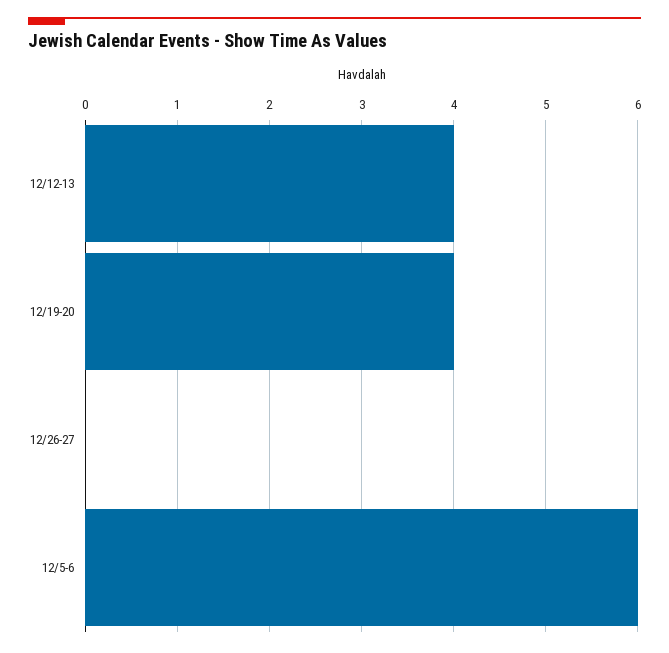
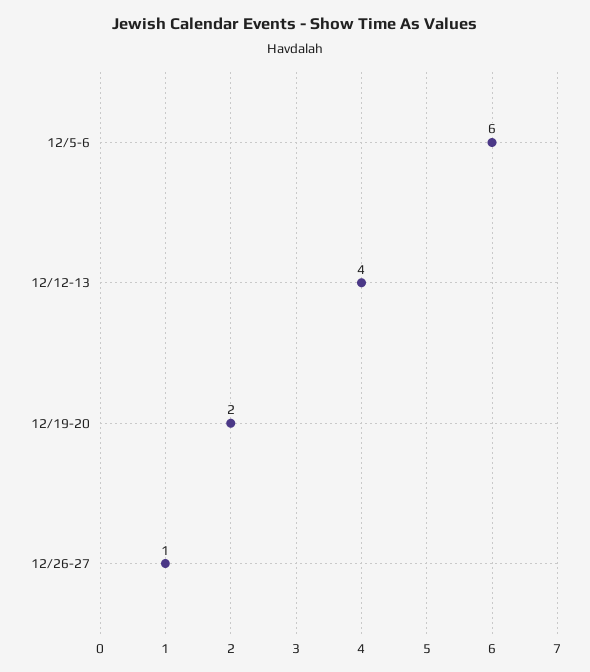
  {
    "12/12-13": 4,
-   "12/19-20": 4,
+   "12/19-20": 2,
-   "12/26-27": 0,
+   "12/26-27": 1,
    "12/5-6": 6
  }

